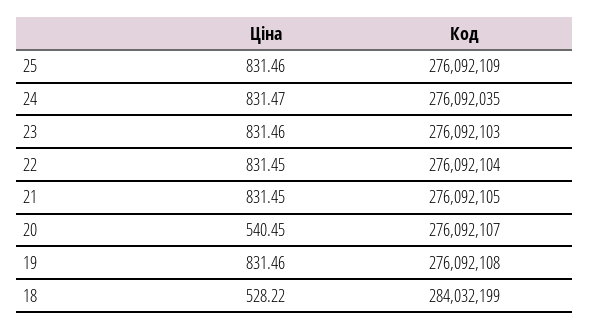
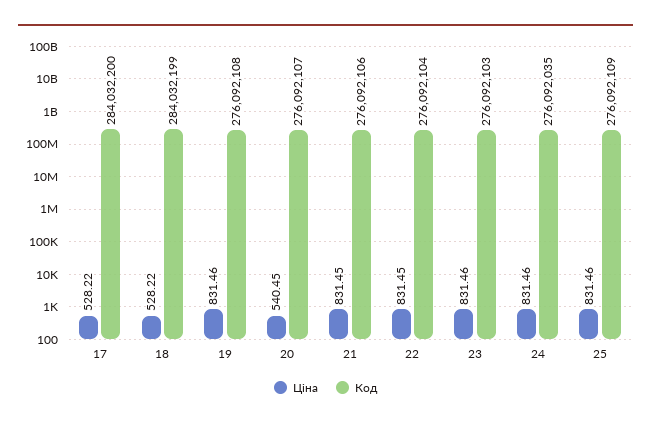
  {
    "Ціна": {
      "25": 831.46,
-     "24": 831.47,
+     "24": 831.46,
      "23": 831.46,
      "22": 831.45,
      "21": 831.45,
      "20": 540.45,
      "19": 831.46,
-     "18": 528.22
+     "18": 528.22,
+     "17": 528.22
    },
    "Код": {
      "25": 276092109,
      "24": 276092035,
      "23": 276092103,
      "22": 276092104,
-     "21": 276092105,
+     "21": 276092106,
      "20": 276092107,
      "19": 276092108,
-     "18": 284032199
+     "18": 284032199,
+     "17": 284032200
    }
  }

